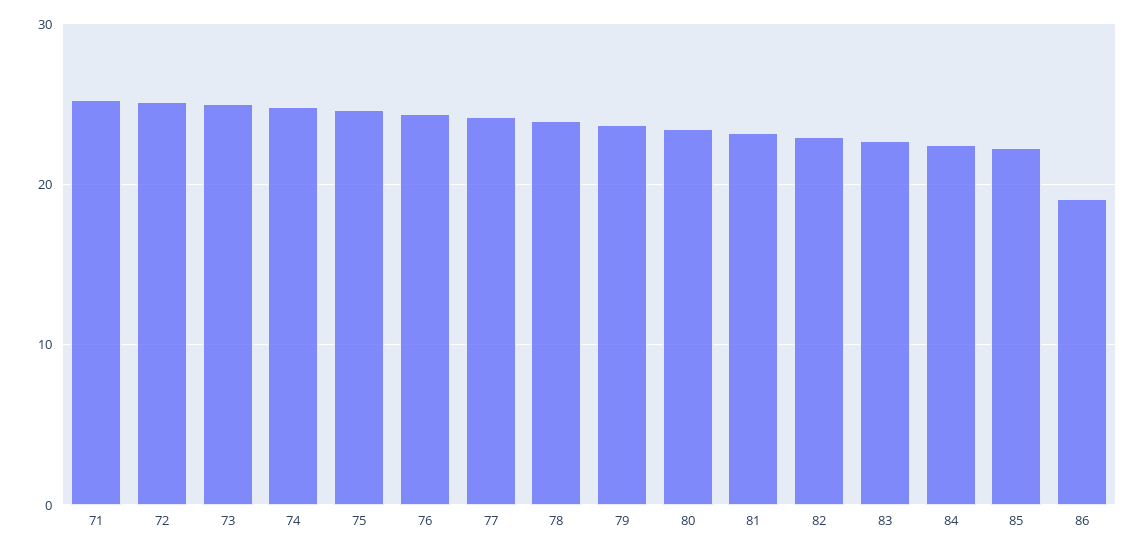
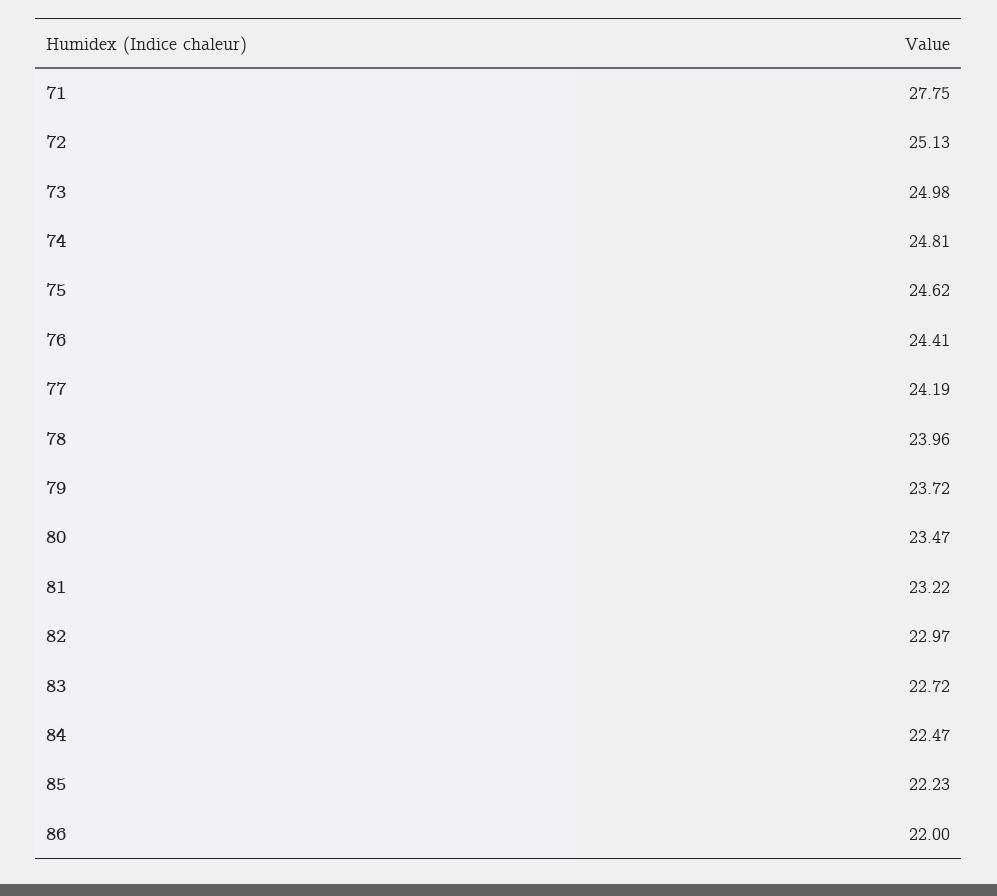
  {
-   "71": 25,
+   "71": 27.75,
    "72": 25.13,
    "73": 24.98,
    "74": 24.81,
    "75": 24.62,
    "76": 24.41,
    "77": 24.19,
    "78": 23.96,
    "79": 23.72,
    "80": 23.47,
    "81": 23.22,
    "82": 22.97,
    "83": 22.72,
    "84": 22.47,
    "85": 22.23,
-   "86": 19
+   "86": 22
  }

